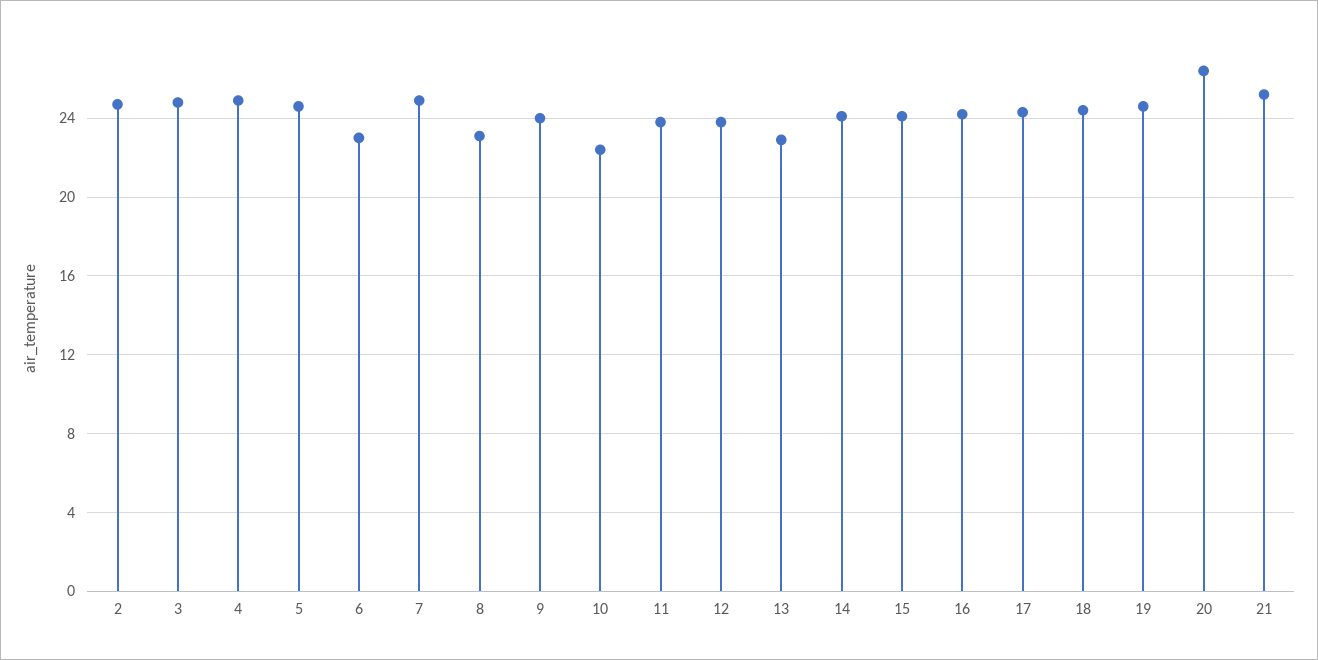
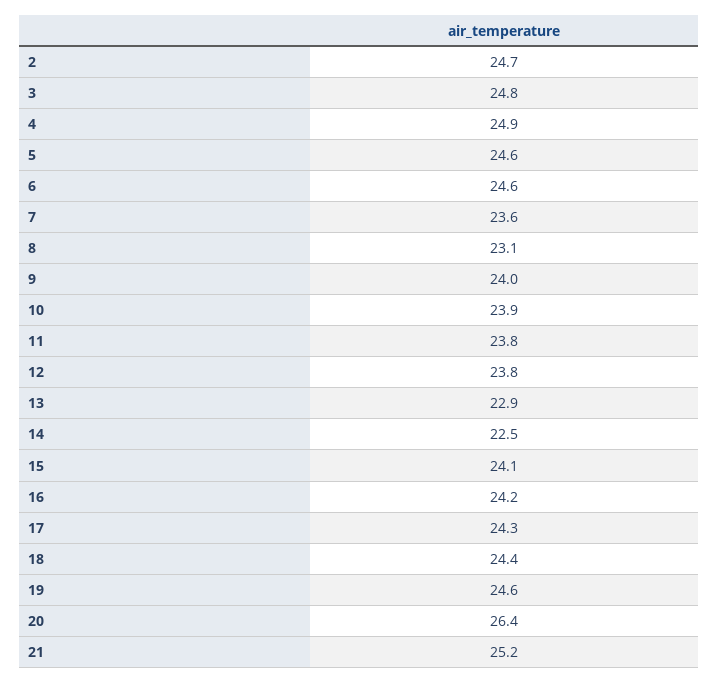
  {
    "2": 24.7,
    "3": 24.8,
    "4": 24.9,
    "5": 24.6,
-   "6": 23,
+   "6": 24.6,
-   "7": 25,
+   "7": 23.6,
    "8": 23.1,
    "9": 24,
-   "10": 22.5,
+   "10": 23.9,
    "11": 23.8,
    "12": 23.8,
    "13": 22.9,
-   "14": 24,
+   "14": 22.5,
    "15": 24.1,
    "16": 24.2,
    "17": 24.3,
    "18": 24.4,
    "19": 24.6,
    "20": 26.4,
    "21": 25.2
  }

